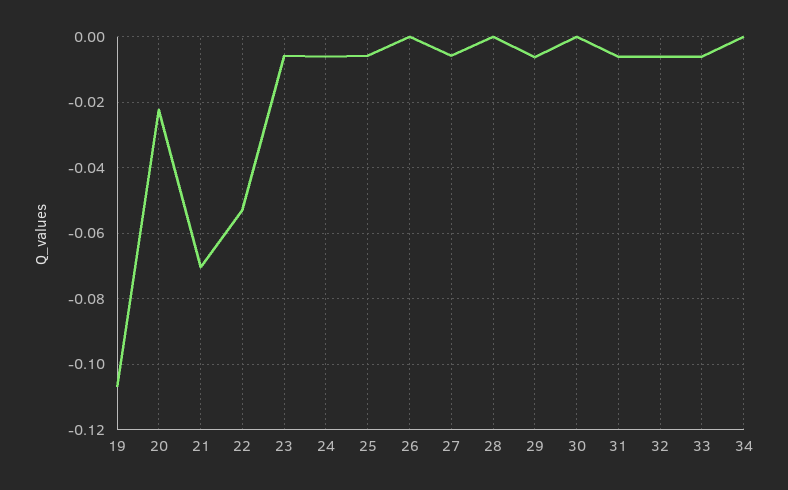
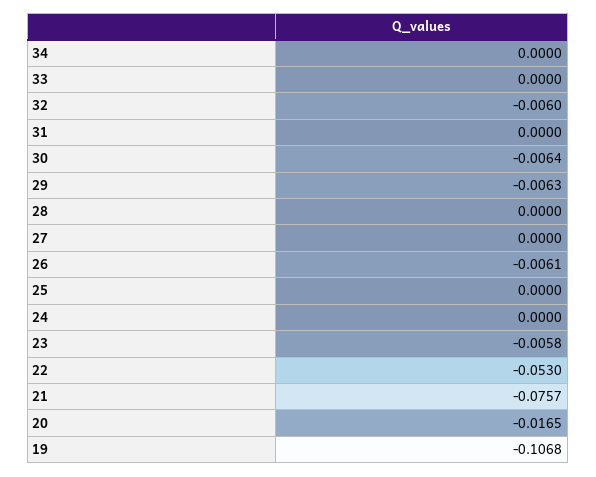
  {
    "19": -0.1068,
-   "20": -0.022,
+   "20": -0.0165,
-   "21": -0.07,
+   "21": -0.0757,
    "22": -0.053,
    "23": -0.0058,
-   "24": -0.006,
+   "24": 0,
-   "25": -0.006,
+   "25": 0,
-   "26": 0,
+   "26": -0.0061,
-   "27": -0.006,
+   "27": 0,
    "28": 0,
    "29": -0.0063,
-   "30": 0,
+   "30": -0.0064,
-   "31": -0.006,
+   "31": 0,
    "32": -0.006,
-   "33": -0.006,
+   "33": 0,
    "34": 0
  }

